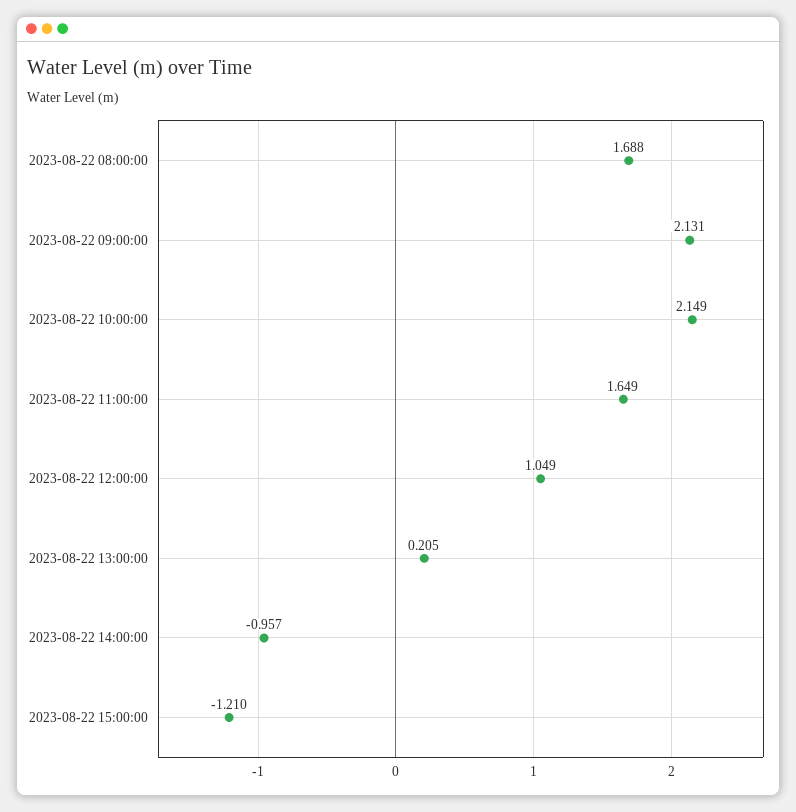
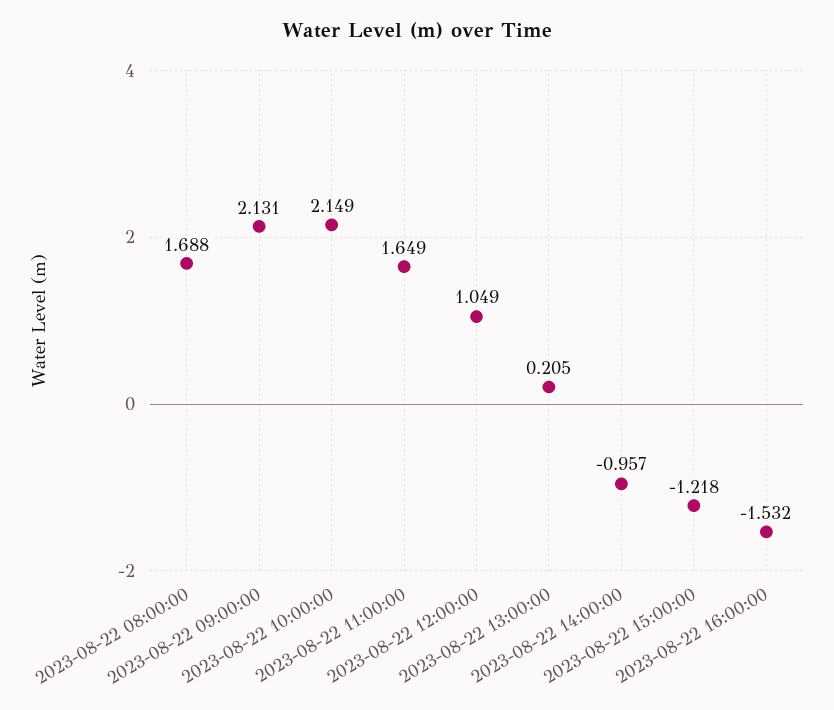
  {
    "2023-08-22 08:00:00": 1.688,
    "2023-08-22 09:00:00": 2.131,
    "2023-08-22 10:00:00": 2.149,
    "2023-08-22 11:00:00": 1.649,
    "2023-08-22 12:00:00": 1.049,
    "2023-08-22 13:00:00": 0.205,
    "2023-08-22 14:00:00": -0.957,
-   "2023-08-22 15:00:00": -1.21
+   "2023-08-22 15:00:00": -1.218,
+   "2023-08-22 16:00:00": -1.532
  }

